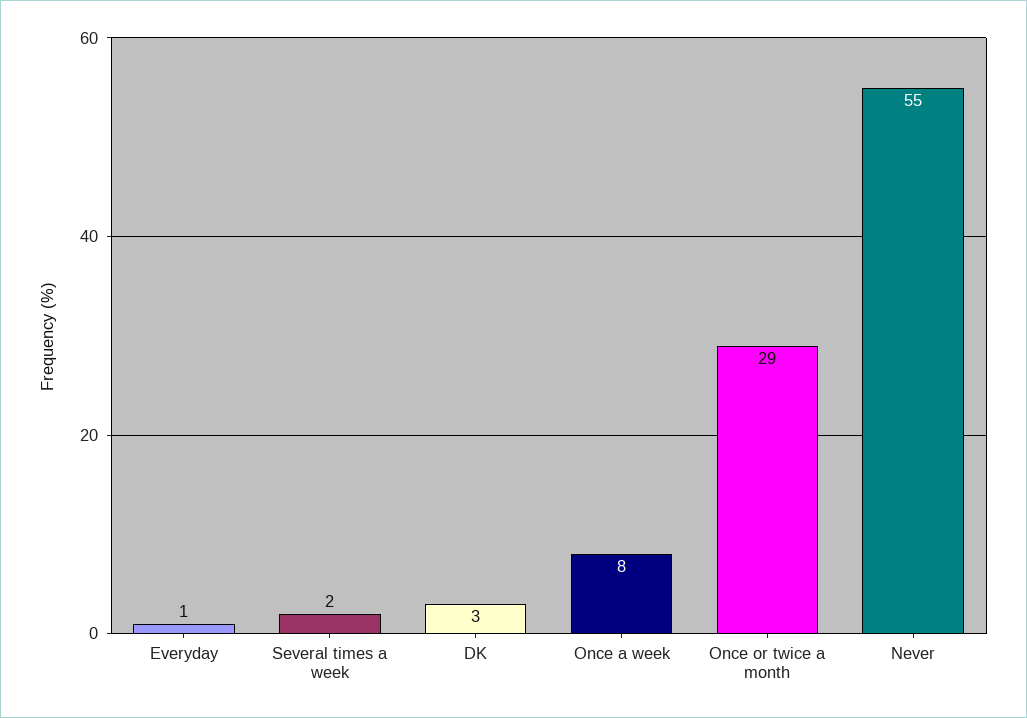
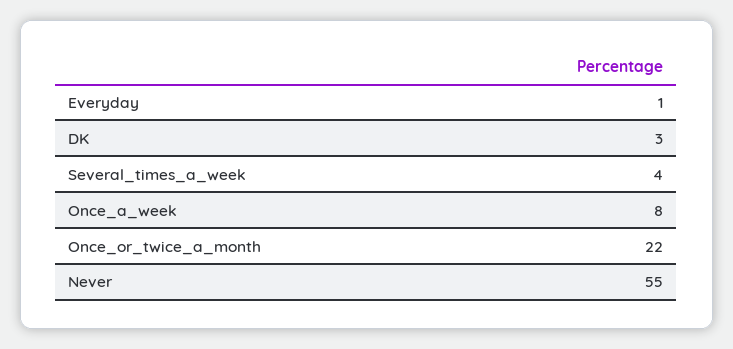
  {
    "Everyday": 1,
-   "Several times a week": 2,
+   "Several times a week": 4,
    "DK": 3,
    "Once a week": 8,
-   "Once or twice a month": 29,
+   "Once or twice a month": 22,
    "Never": 55
  }

